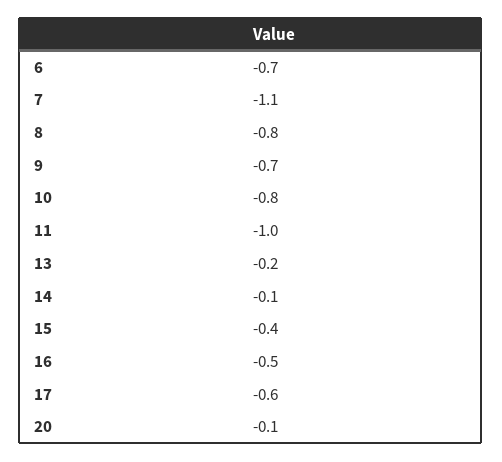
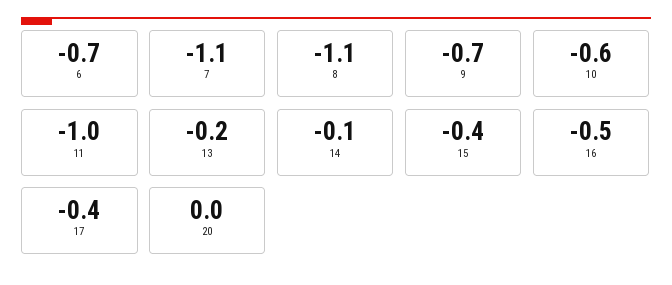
  {
    "6": -0.7,
    "7": -1.1,
-   "8": -0.8,
+   "8": -1.1,
    "9": -0.7,
-   "10": -0.8,
+   "10": -0.6,
    "11": -1,
    "13": -0.2,
    "14": -0.1,
    "15": -0.4,
    "16": -0.5,
-   "17": -0.6,
+   "17": -0.4,
-   "20": -0.1
+   "20": 0
  }

